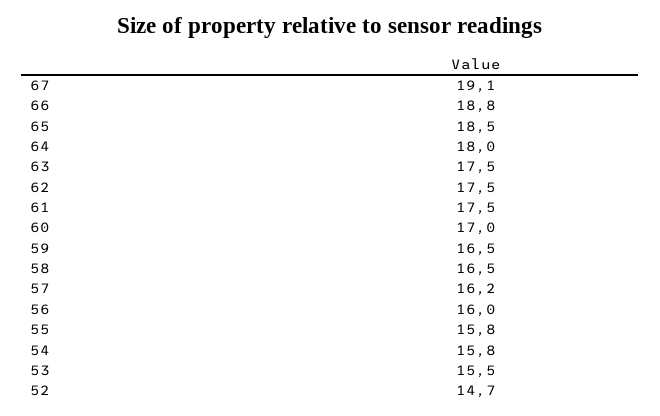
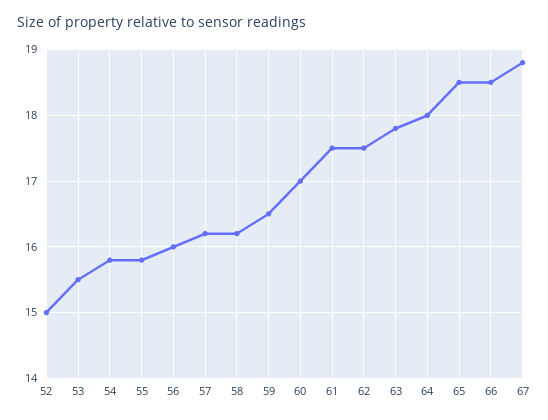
  {
-   "67": 19.1,
+   "67": 18.8,
-   "66": 18.8,
+   "66": 18.5,
    "65": 18.5,
    "64": 18,
-   "63": 17.5,
+   "63": 17.8,
    "62": 17.5,
    "61": 17.5,
    "60": 17,
    "59": 16.5,
-   "58": 16.5,
+   "58": 16.2,
    "57": 16.2,
    "56": 16,
    "55": 15.8,
    "54": 15.8,
    "53": 15.5,
-   "52": 14.7
+   "52": 15
  }

